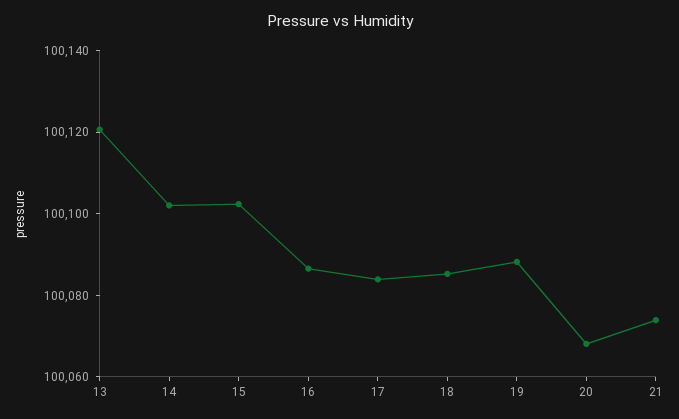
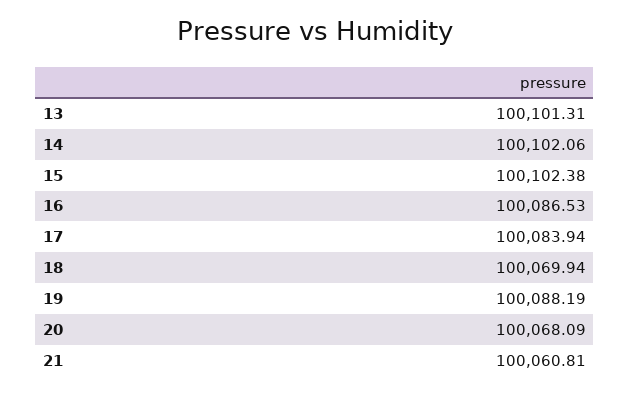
  {
-   "13": 100120,
+   "13": 100101.31,
    "14": 100102.06,
    "15": 100102.38,
    "16": 100086.53,
    "17": 100083.94,
-   "18": 100085,
+   "18": 100069.94,
    "19": 100088.19,
    "20": 100068.09,
-   "21": 100075
+   "21": 100060.81
  }

